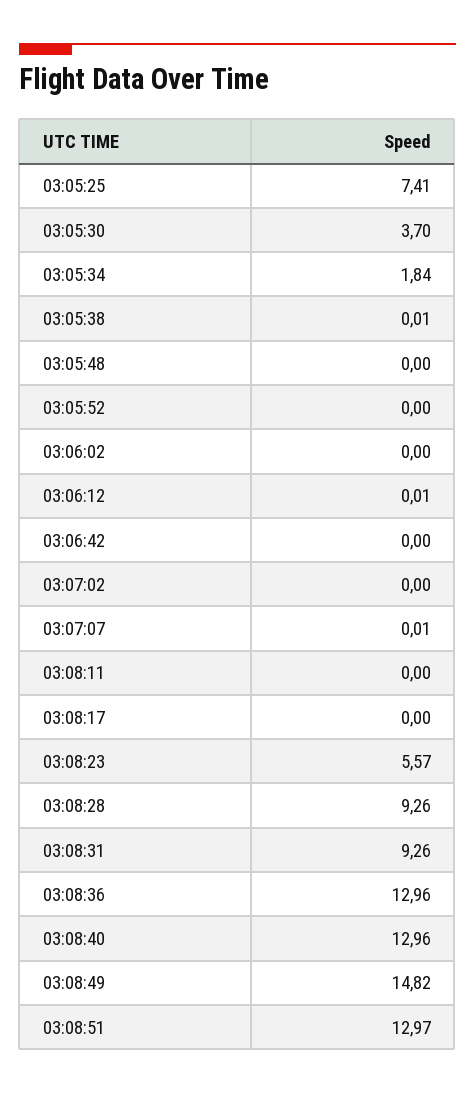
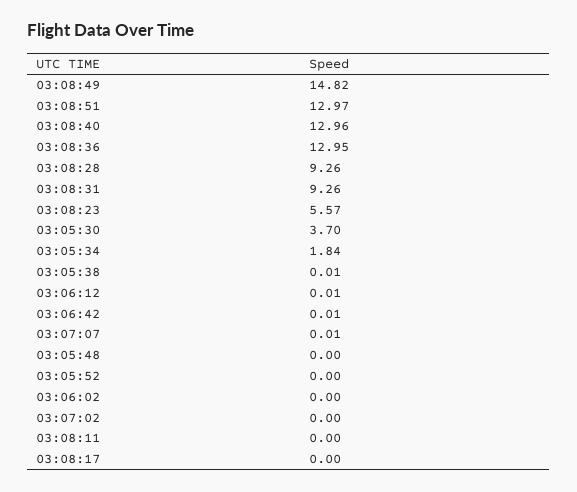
  {
-   "03:05:25": 7.41,
    "03:05:30": 3.7,
    "03:05:34": 1.84,
    "03:05:38": 0.01,
    "03:05:48": 0,
    "03:05:52": 0,
    "03:06:02": 0,
    "03:06:12": 0.01,
-   "03:06:42": 0,
+   "03:06:42": 0.01,
    "03:07:02": 0,
    "03:07:07": 0.01,
    "03:08:11": 0,
    "03:08:17": 0,
    "03:08:23": 5.57,
    "03:08:28": 9.26,
    "03:08:31": 9.26,
-   "03:08:36": 12.96,
+   "03:08:36": 12.95,
    "03:08:40": 12.96,
    "03:08:49": 14.82,
    "03:08:51": 12.97
  }

